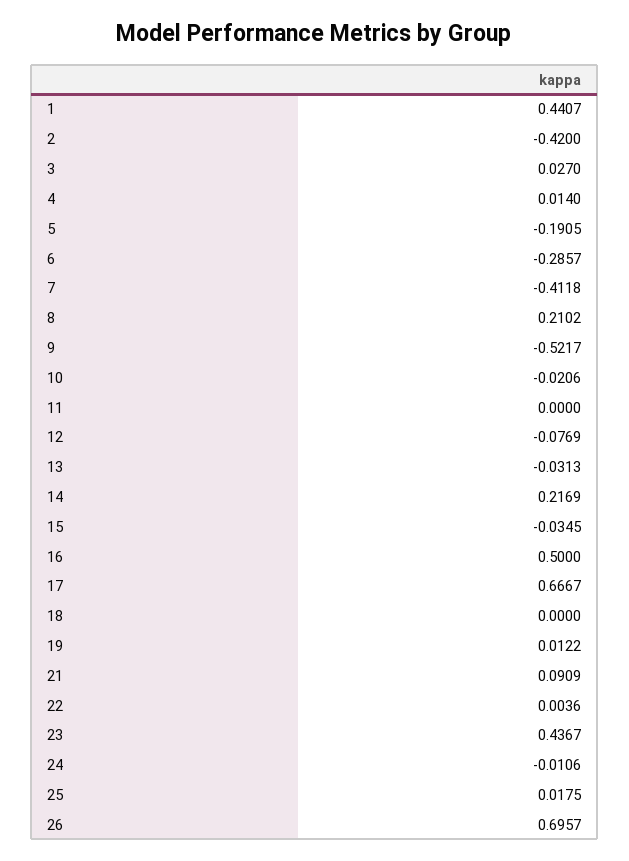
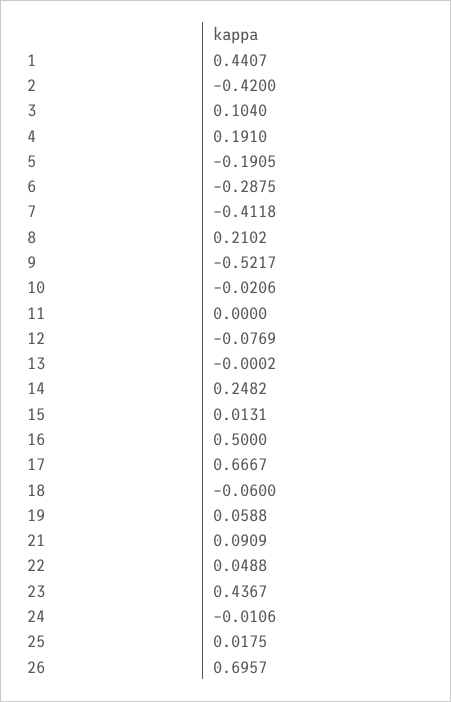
  {
    "1": 0.4407,
    "2": -0.42,
-   "3": 0.027,
+   "3": 0.104,
-   "4": 0.014,
+   "4": 0.191,
    "5": -0.1905,
-   "6": -0.2857,
+   "6": -0.2875,
    "7": -0.4118,
    "8": 0.2102,
    "9": -0.5217,
    "10": -0.0206,
    "11": 0,
    "12": -0.0769,
-   "13": -0.0313,
+   "13": -0.0002,
-   "14": 0.2169,
+   "14": 0.2482,
-   "15": -0.0345,
+   "15": 0.0131,
    "16": 0.5,
    "17": 0.6667,
-   "18": 0,
+   "18": -0.06,
-   "19": 0.0122,
+   "19": 0.0588,
    "21": 0.0909,
-   "22": 0.0036,
+   "22": 0.0488,
    "23": 0.4367,
    "24": -0.0106,
    "25": 0.0175,
    "26": 0.6957
  }

